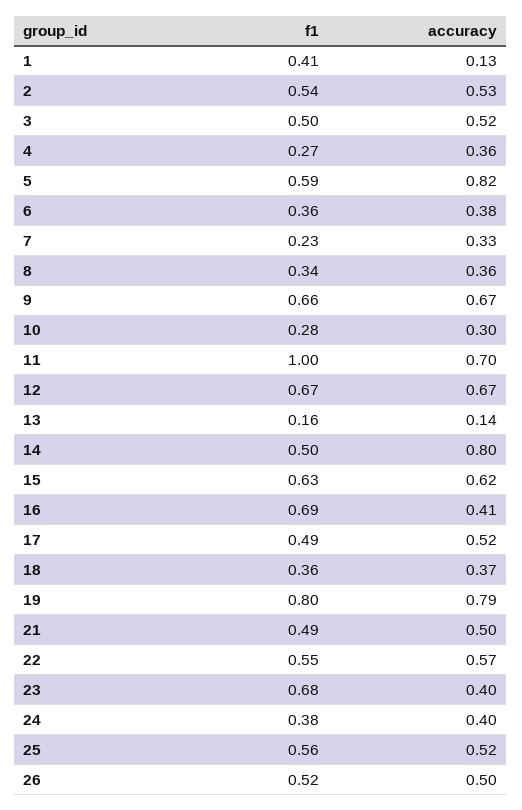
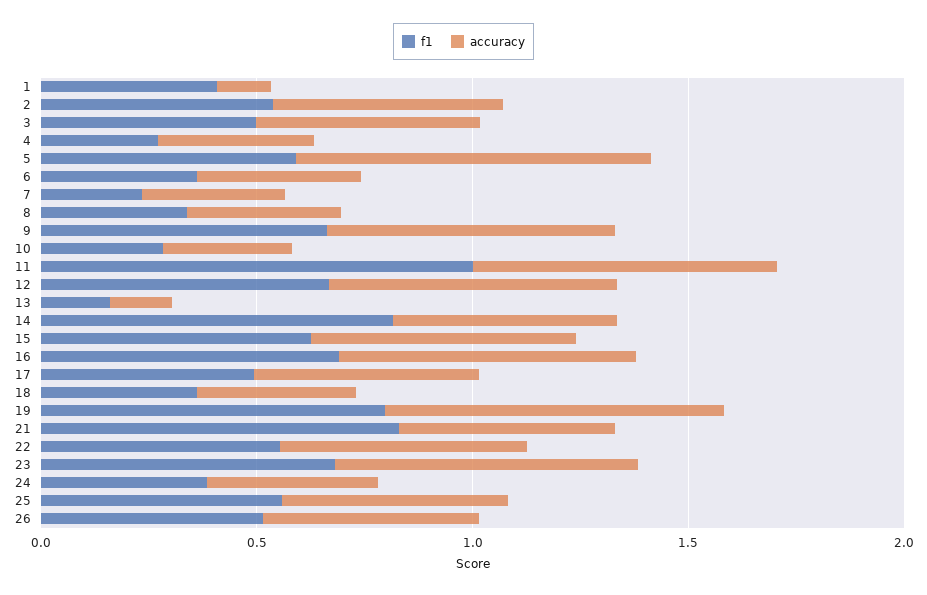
  {
    "f1": {
      "1": 0.41,
      "2": 0.54,
      "3": 0.5,
      "4": 0.27,
      "5": 0.59,
      "6": 0.36,
      "7": 0.23,
      "8": 0.34,
      "9": 0.66,
      "10": 0.28,
      "11": 1,
      "12": 0.67,
      "13": 0.16,
-     "14": 0.5,
+     "14": 0.8,
      "15": 0.63,
      "16": 0.69,
      "17": 0.49,
      "18": 0.36,
      "19": 0.8,
-     "21": 0.49,
+     "21": 0.8,
      "22": 0.55,
      "23": 0.68,
      "24": 0.38,
      "25": 0.56,
      "26": 0.52
    },
    "accuracy": {
      "1": 0.13,
      "2": 0.53,
      "3": 0.52,
      "4": 0.36,
      "5": 0.82,
      "6": 0.38,
      "7": 0.33,
      "8": 0.36,
      "9": 0.67,
      "10": 0.3,
      "11": 0.7,
      "12": 0.67,
      "13": 0.14,
-     "14": 0.8,
+     "14": 0.5,
      "15": 0.62,
-     "16": 0.41,
+     "16": 0.7,
      "17": 0.52,
      "18": 0.37,
      "19": 0.79,
      "21": 0.5,
      "22": 0.57,
-     "23": 0.4,
+     "23": 0.7,
      "24": 0.4,
      "25": 0.52,
      "26": 0.5
    }
  }

